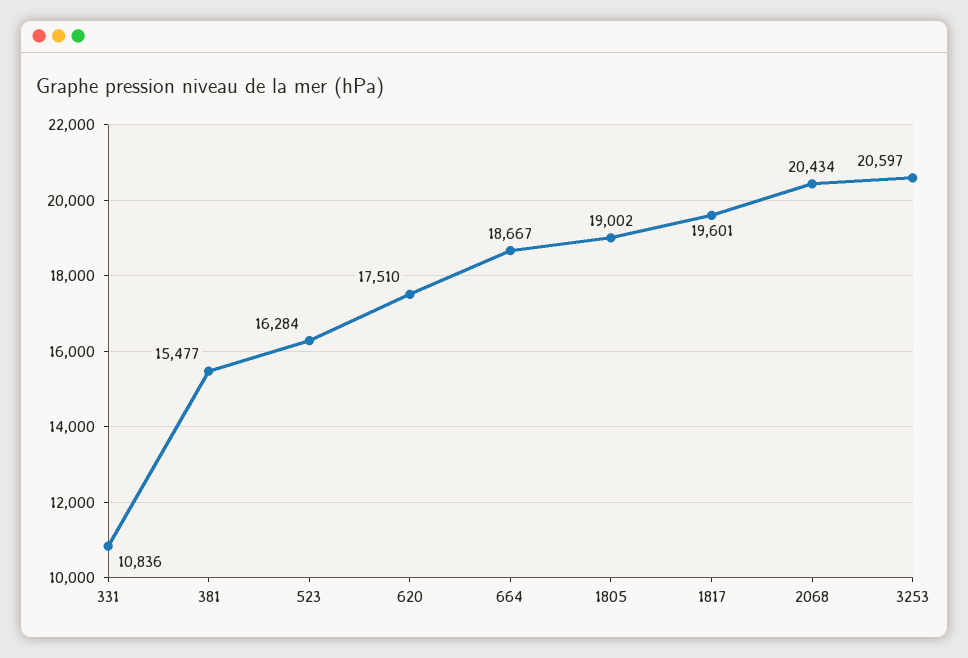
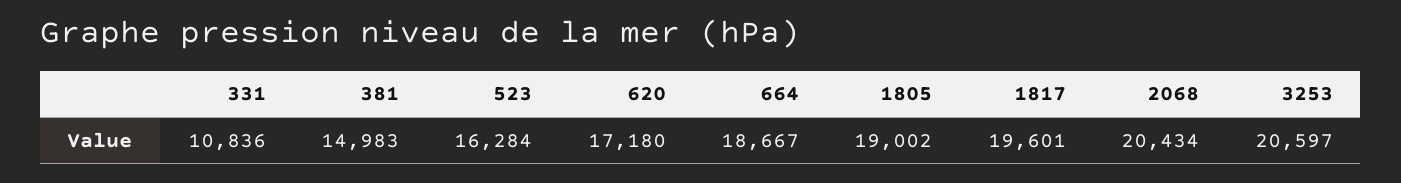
  {
    "331": 10836,
-   "381": 15477,
+   "381": 14983,
    "523": 16284,
-   "620": 17510,
+   "620": 17180,
    "664": 18667,
    "1805": 19002,
    "1817": 19601,
    "2068": 20434,
    "3253": 20597
  }

